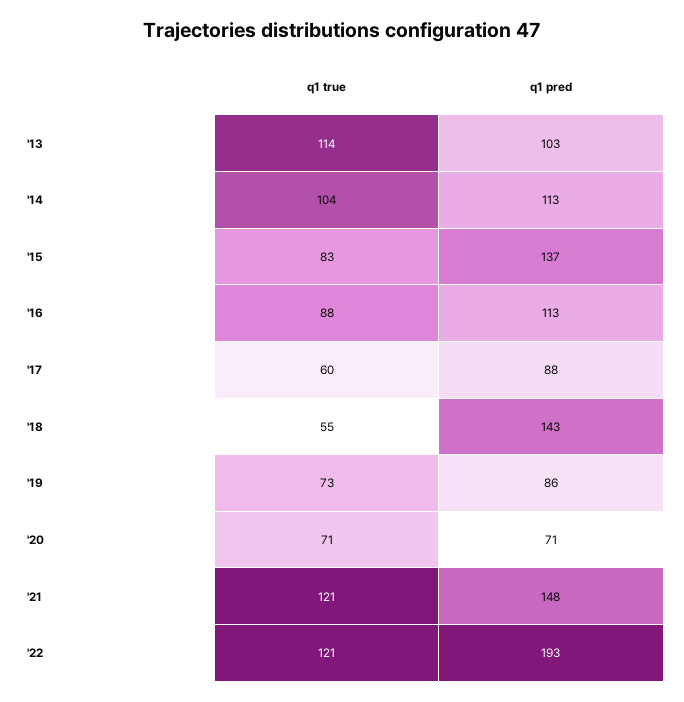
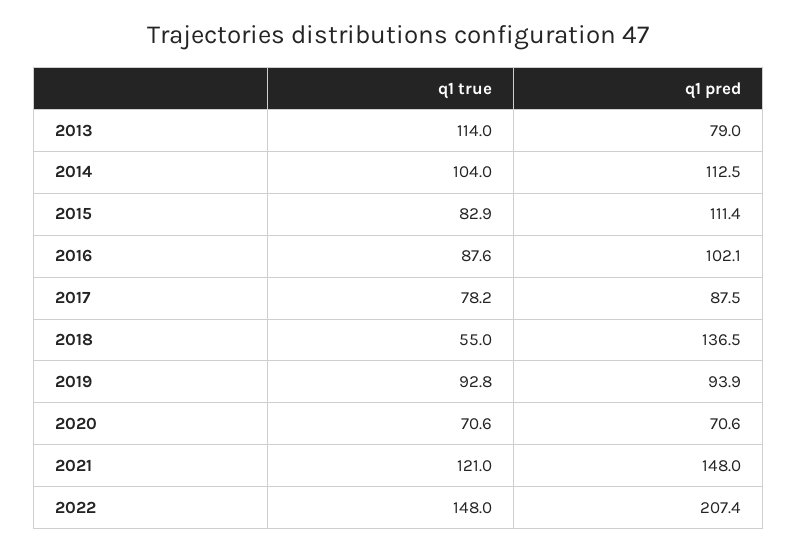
  {
    "q1 true": {
      "'13": 114,
      "'14": 104,
      "'15": 82.9,
      "'16": 87.6,
-     "'17": 60,
+     "'17": 78.2,
      "'18": 55,
-     "'19": 73,
+     "'19": 92.8,
      "'20": 70.6,
      "'21": 121,
-     "'22": 121
+     "'22": 148
    },
    "q1 pred": {
-     "'13": 103,
+     "'13": 79,
      "'14": 112.5,
-     "'15": 137,
+     "'15": 111.4,
-     "'16": 113,
+     "'16": 102.1,
      "'17": 87.5,
-     "'18": 143,
+     "'18": 136.5,
-     "'19": 86,
+     "'19": 93.9,
      "'20": 70.6,
      "'21": 148,
-     "'22": 193
+     "'22": 207.4
    }
  }

